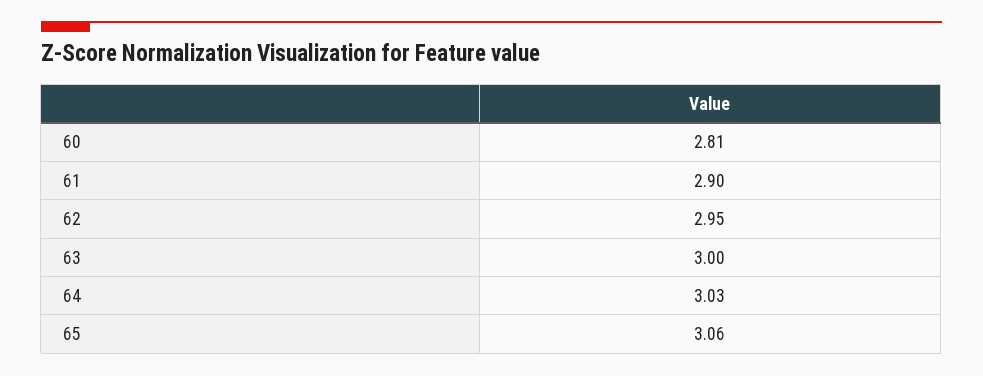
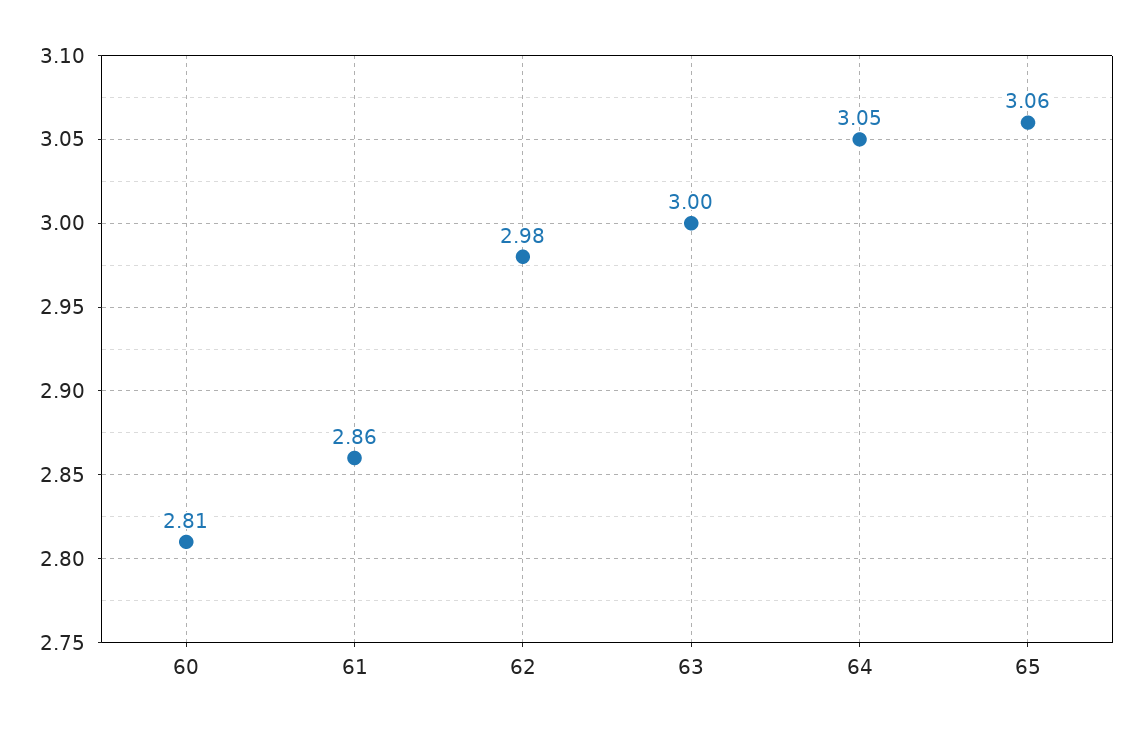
  {
    "60": 2.81,
-   "61": 2.9,
+   "61": 2.86,
-   "62": 2.95,
+   "62": 2.98,
    "63": 3,
-   "64": 3.03,
+   "64": 3.05,
    "65": 3.06
  }

